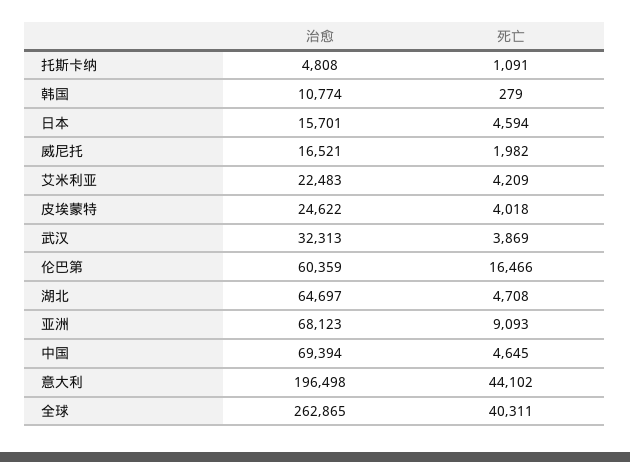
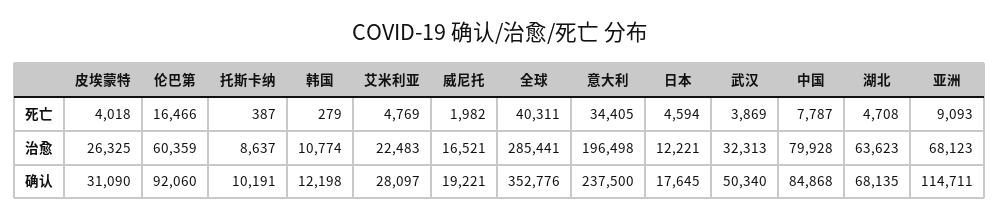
  {
    "治愈": {
-     "托斯卡纳": 4808,
+     "托斯卡纳": 8637,
      "韩国": 10774,
-     "日本": 15701,
+     "日本": 12221,
      "威尼托": 16521,
      "艾米利亚": 22483,
-     "皮埃蒙特": 24622,
+     "皮埃蒙特": 26325,
      "武汉": 32313,
      "伦巴第": 60359,
-     "湖北": 64697,
+     "湖北": 63623,
      "亚洲": 68123,
-     "中国": 69394,
+     "中国": 79928,
      "意大利": 196498,
-     "全球": 262865
+     "全球": 285441
    },
    "死亡": {
-     "托斯卡纳": 1091,
+     "托斯卡纳": 387,
      "韩国": 279,
      "日本": 4594,
      "威尼托": 1982,
-     "艾米利亚": 4209,
+     "艾米利亚": 4769,
      "皮埃蒙特": 4018,
      "武汉": 3869,
      "伦巴第": 16466,
      "湖北": 4708,
      "亚洲": 9093,
-     "中国": 4645,
+     "中国": 7787,
-     "意大利": 44102,
+     "意大利": 34405,
      "全球": 40311
-   }
+   },
+   "确认": {
+     "皮埃蒙特": 31090,
+     "伦巴第": 92060,
+     "托斯卡纳": 10191,
+     "韩国": 12198,
+     "艾米利亚": 28097,
+     "威尼托": 19221,
+     "全球": 352776,
+     "意大利": 237500,
+     "日本": 17645,
+     "武汉": 50340,
+     "中国": 84868,
+     "湖北": 68135,
+     "亚洲": 114711
+   }
  }

